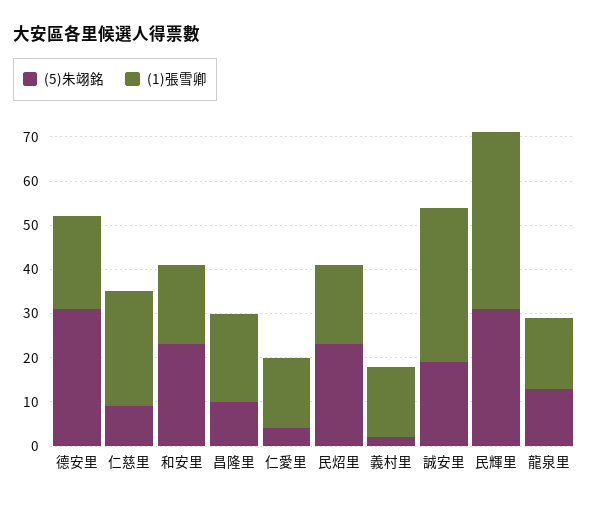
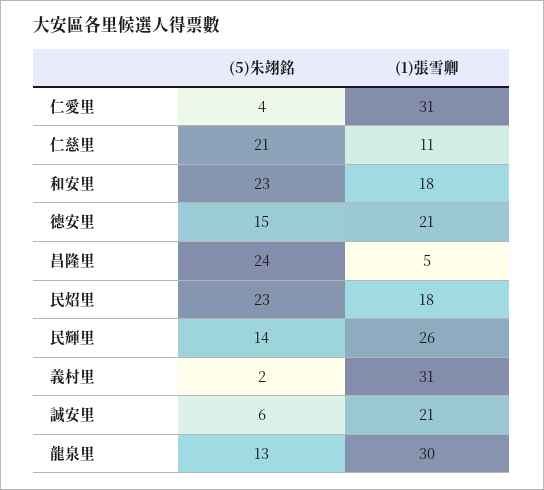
  {
    "(5)朱翊銘": {
-     "德安里": 30,
+     "德安里": 15,
-     "仁慈里": 10,
+     "仁慈里": 21,
      "和安里": 23,
-     "昌隆里": 10,
+     "昌隆里": 24,
      "仁愛里": 4,
      "民炤里": 23,
      "義村里": 2,
-     "誠安里": 20,
+     "誠安里": 6,
-     "民輝里": 30,
+     "民輝里": 14,
      "龍泉里": 13
    },
    "(1)張雪卿": {
      "德安里": 21,
-     "仁慈里": 25,
+     "仁慈里": 11,
      "和安里": 18,
-     "昌隆里": 20,
+     "昌隆里": 5,
-     "仁愛里": 15,
+     "仁愛里": 31,
      "民炤里": 18,
-     "義村里": 15,
+     "義村里": 31,
-     "誠安里": 35,
+     "誠安里": 21,
-     "民輝里": 40,
+     "民輝里": 26,
-     "龍泉里": 15
+     "龍泉里": 30
    }
  }

